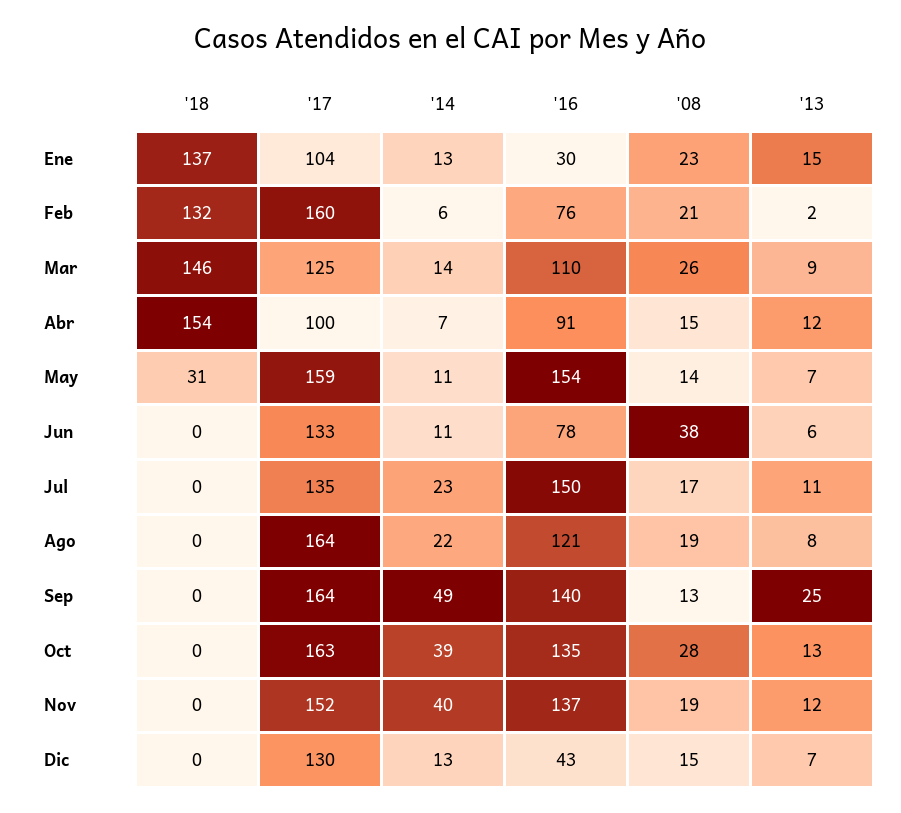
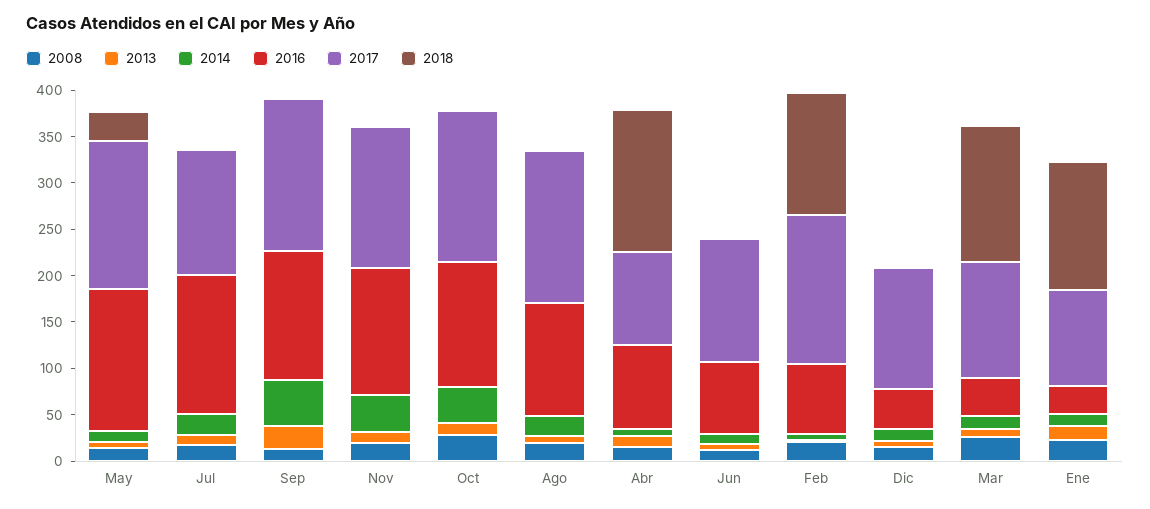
  {
    "'18": {
      "Ene": 137,
      "Feb": 132,
      "Mar": 146,
      "Abr": 154,
      "May": 31,
      "Jun": 0,
      "Jul": 0,
      "Ago": 0,
      "Sep": 0,
      "Oct": 0,
      "Nov": 0,
      "Dic": 0
    },
    "'17": {
      "Ene": 104,
      "Feb": 160,
      "Mar": 125,
      "Abr": 100,
      "May": 159,
      "Jun": 133,
      "Jul": 135,
      "Ago": 164,
      "Sep": 164,
      "Oct": 163,
      "Nov": 152,
      "Dic": 130
    },
    "'14": {
      "Ene": 13,
      "Feb": 6,
      "Mar": 14,
      "Abr": 7,
      "May": 11,
      "Jun": 11,
      "Jul": 23,
      "Ago": 22,
      "Sep": 49,
      "Oct": 39,
      "Nov": 40,
      "Dic": 13
    },
    "'16": {
      "Ene": 30,
      "Feb": 76,
-     "Mar": 110,
+     "Mar": 40,
      "Abr": 91,
      "May": 154,
      "Jun": 78,
      "Jul": 150,
      "Ago": 121,
      "Sep": 140,
      "Oct": 135,
      "Nov": 137,
      "Dic": 43
    },
    "'08": {
      "Ene": 23,
      "Feb": 21,
      "Mar": 26,
      "Abr": 15,
      "May": 14,
-     "Jun": 38,
+     "Jun": 10,
      "Jul": 17,
      "Ago": 19,
      "Sep": 13,
      "Oct": 28,
      "Nov": 19,
      "Dic": 15
    },
    "'13": {
      "Ene": 15,
      "Feb": 2,
      "Mar": 9,
      "Abr": 12,
      "May": 7,
      "Jun": 6,
      "Jul": 11,
      "Ago": 8,
      "Sep": 25,
      "Oct": 13,
      "Nov": 12,
      "Dic": 7
    }
  }

